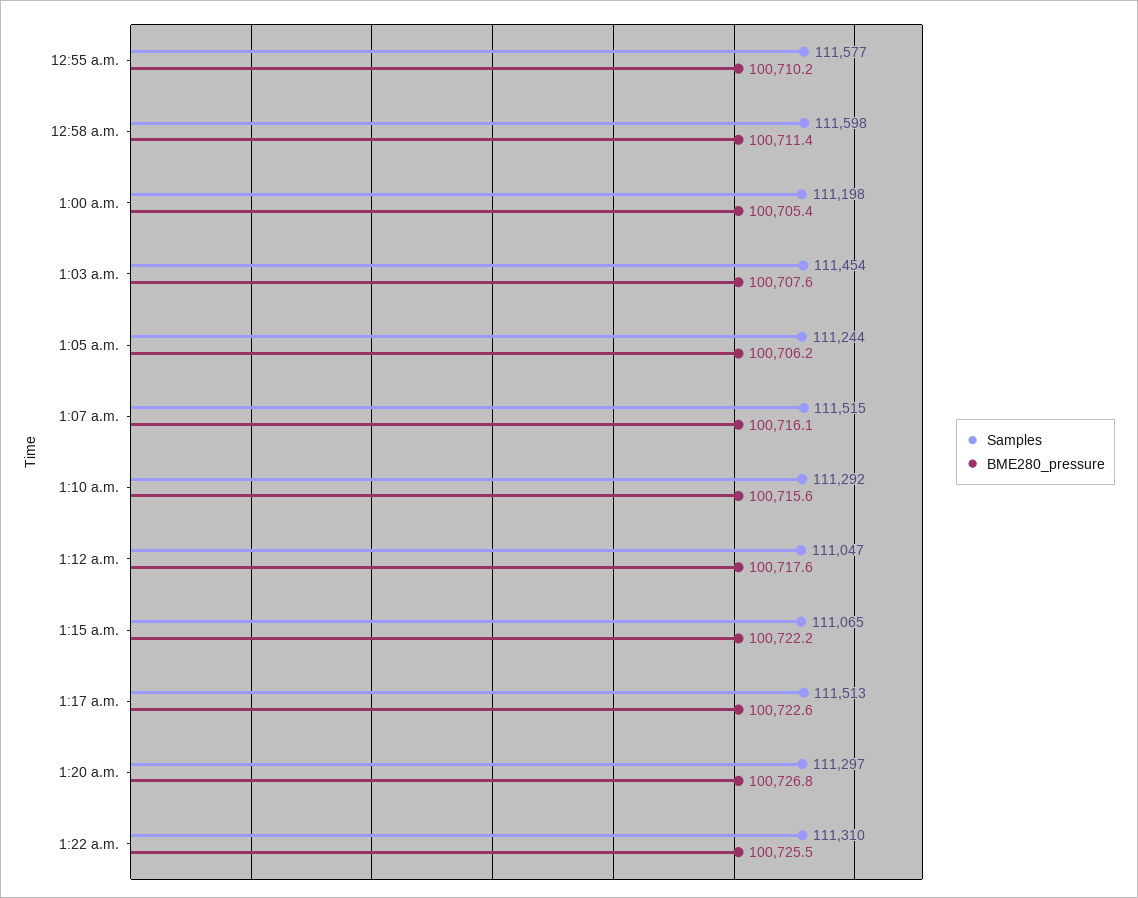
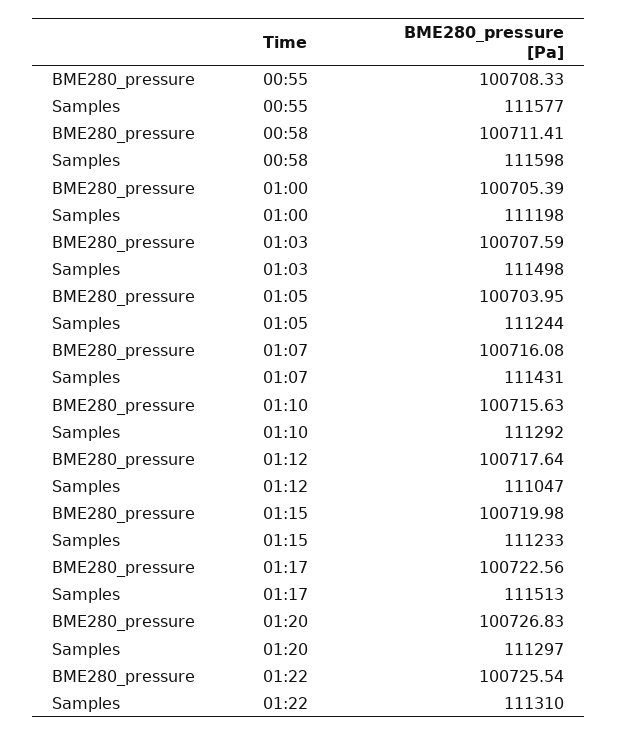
  {
    "Samples": {
      "12:55 a.m.": 111577,
      "12:58 a.m.": 111598,
      "1:00 a.m.": 111198,
-     "1:03 a.m.": 111454,
+     "1:03 a.m.": 111498,
      "1:05 a.m.": 111244,
-     "1:07 a.m.": 111515,
+     "1:07 a.m.": 111431,
      "1:10 a.m.": 111292,
      "1:12 a.m.": 111047,
-     "1:15 a.m.": 111065,
+     "1:15 a.m.": 111233,
      "1:17 a.m.": 111513,
      "1:20 a.m.": 111297,
      "1:22 a.m.": 111310
    },
    "BME280_pressure": {
-     "12:55 a.m.": 100710.2,
+     "12:55 a.m.": 100708.33,
      "12:58 a.m.": 100711.41,
      "1:00 a.m.": 100705.39,
      "1:03 a.m.": 100707.59,
-     "1:05 a.m.": 100706.2,
+     "1:05 a.m.": 100703.95,
      "1:07 a.m.": 100716.08,
      "1:10 a.m.": 100715.63,
      "1:12 a.m.": 100717.64,
-     "1:15 a.m.": 100722.2,
+     "1:15 a.m.": 100719.98,
      "1:17 a.m.": 100722.56,
      "1:20 a.m.": 100726.83,
      "1:22 a.m.": 100725.54
    }
  }

